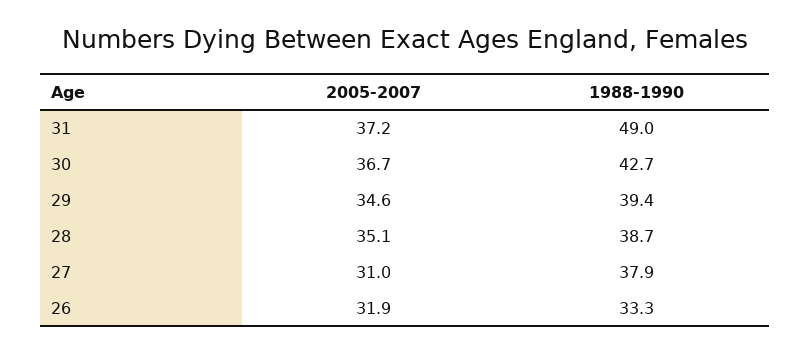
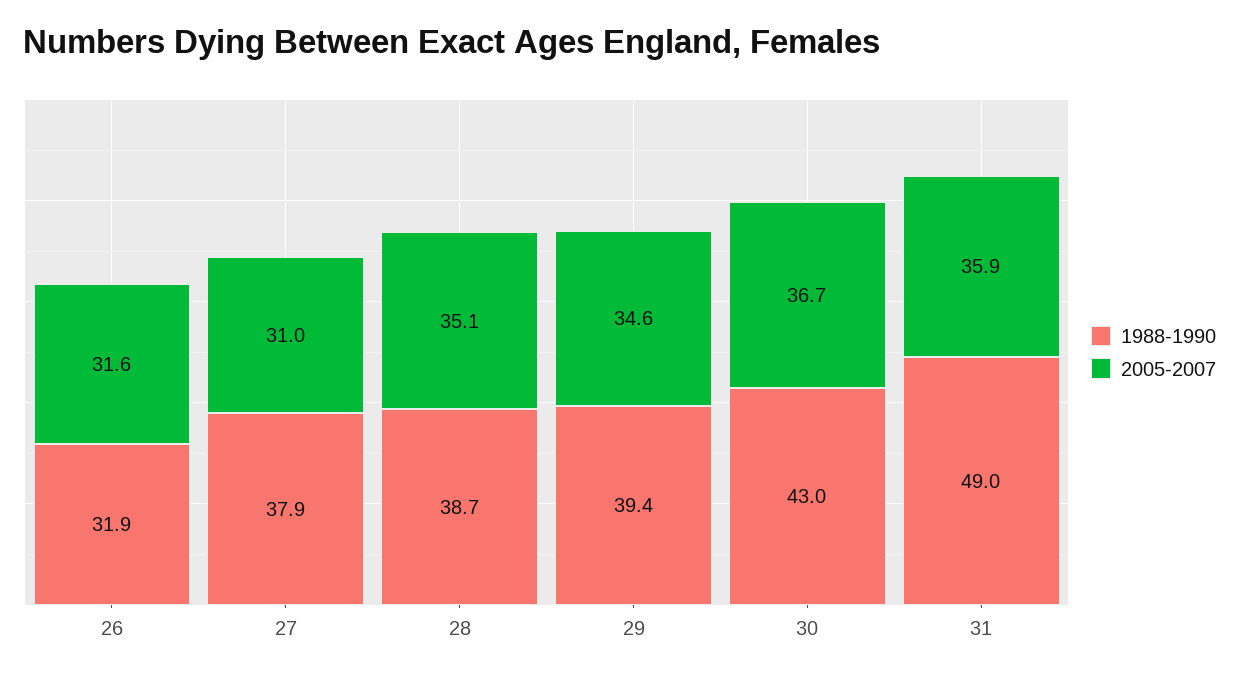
  {
    "2005-2007": {
-     "31": 37.2,
+     "31": 35.9,
      "30": 36.7,
      "29": 34.6,
      "28": 35.1,
      "27": 31,
-     "26": 31.9
+     "26": 31.6
    },
    "1988-1990": {
      "31": 49,
-     "30": 42.7,
+     "30": 43,
      "29": 39.4,
      "28": 38.7,
      "27": 37.9,
-     "26": 33.3
+     "26": 31.9
    }
  }

